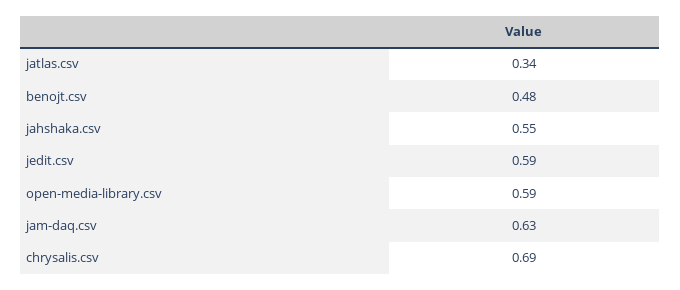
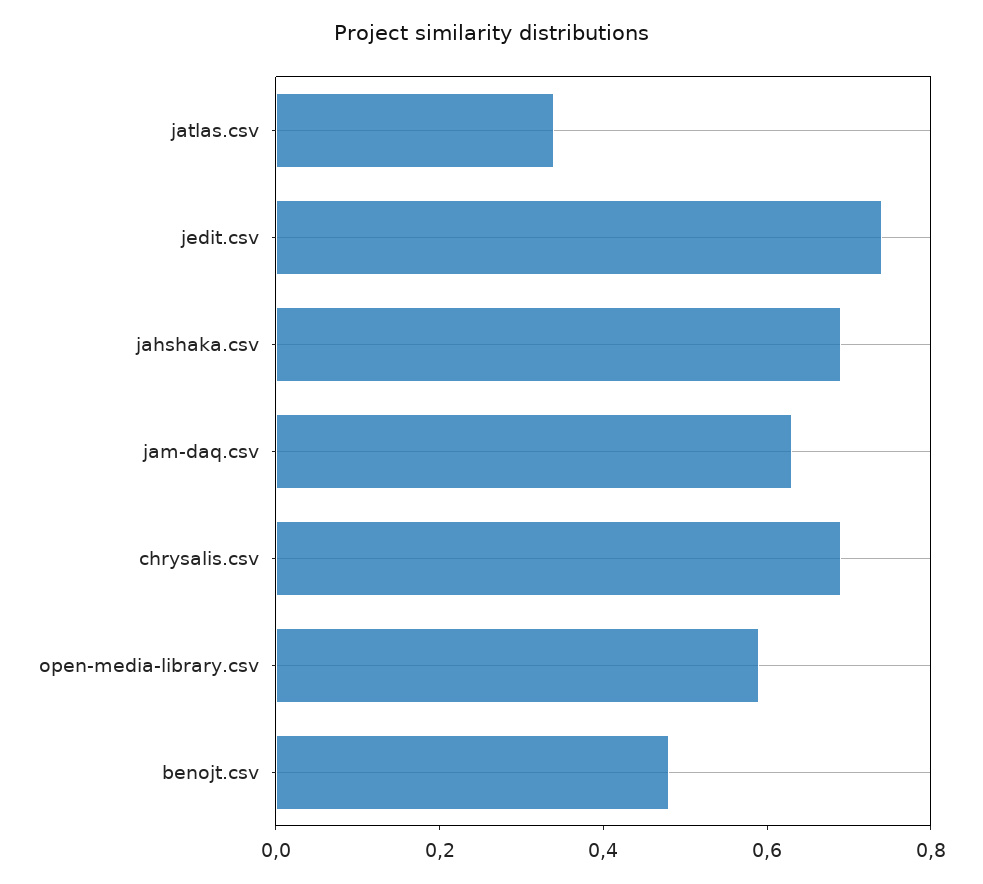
  {
    "jatlas.csv": 0.34,
    "benojt.csv": 0.48,
-   "jahshaka.csv": 0.55,
+   "jahshaka.csv": 0.7,
-   "jedit.csv": 0.59,
+   "jedit.csv": 0.75,
    "open-media-library.csv": 0.59,
    "jam-daq.csv": 0.63,
    "chrysalis.csv": 0.69
  }

